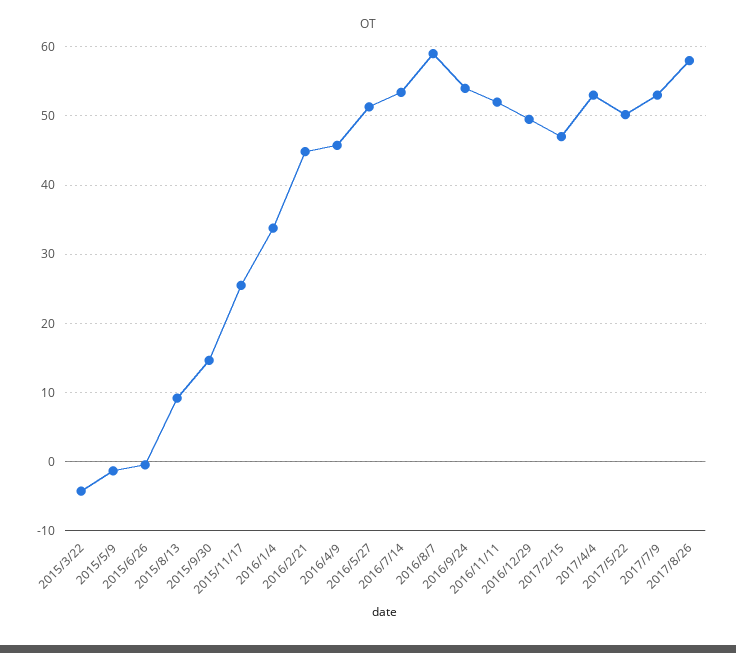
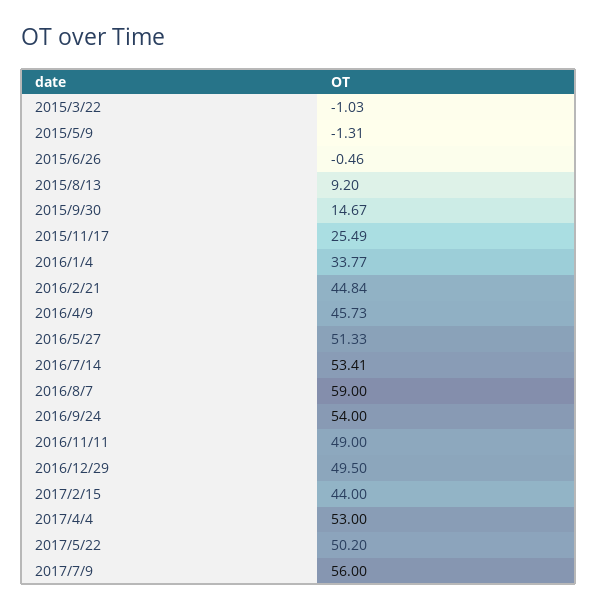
  {
-   "2015/3/22": -4,
+   "2015/3/22": -1.03,
    "2015/5/9": -1.31,
    "2015/6/26": -0.46,
    "2015/8/13": 9.2,
    "2015/9/30": 14.67,
    "2015/11/17": 25.49,
    "2016/1/4": 33.77,
    "2016/2/21": 44.84,
    "2016/4/9": 45.73,
    "2016/5/27": 51.33,
    "2016/7/14": 53.41,
    "2016/8/7": 59,
    "2016/9/24": 54,
-   "2016/11/11": 52,
+   "2016/11/11": 49,
    "2016/12/29": 49.5,
-   "2017/2/15": 47,
+   "2017/2/15": 44,
    "2017/4/4": 53,
    "2017/5/22": 50.2,
-   "2017/7/9": 53,
+   "2017/7/9": 56
-   "2017/8/26": 58
  }

